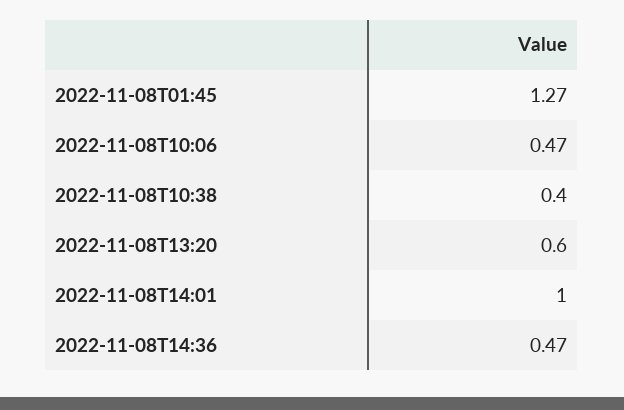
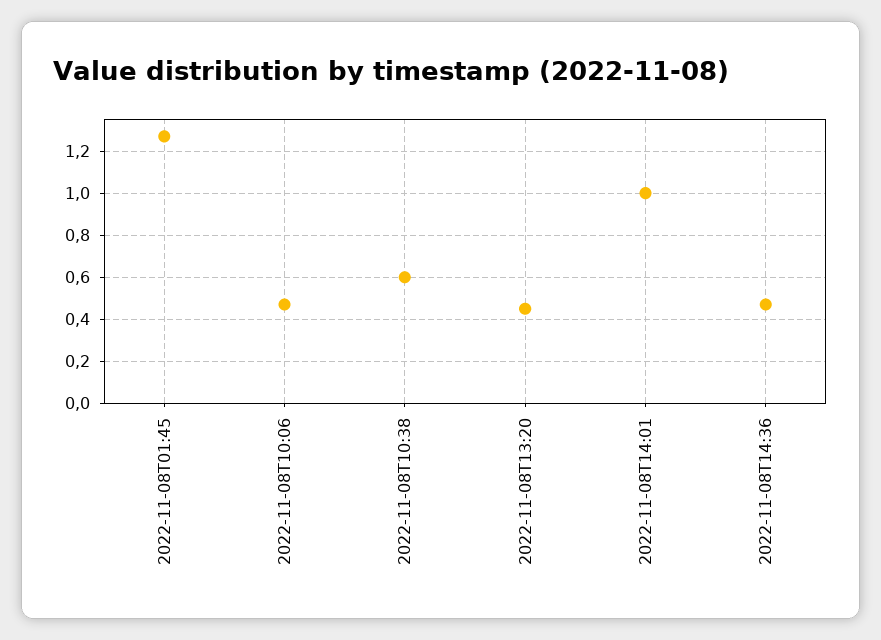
  {
    "2022-11-08T01:45": 1.27,
    "2022-11-08T10:06": 0.47,
-   "2022-11-08T10:38": 0.4,
+   "2022-11-08T10:38": 0.6,
-   "2022-11-08T13:20": 0.6,
+   "2022-11-08T13:20": 0.45,
    "2022-11-08T14:01": 1,
    "2022-11-08T14:36": 0.47
  }

